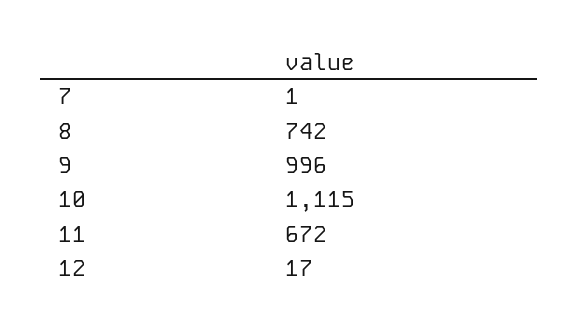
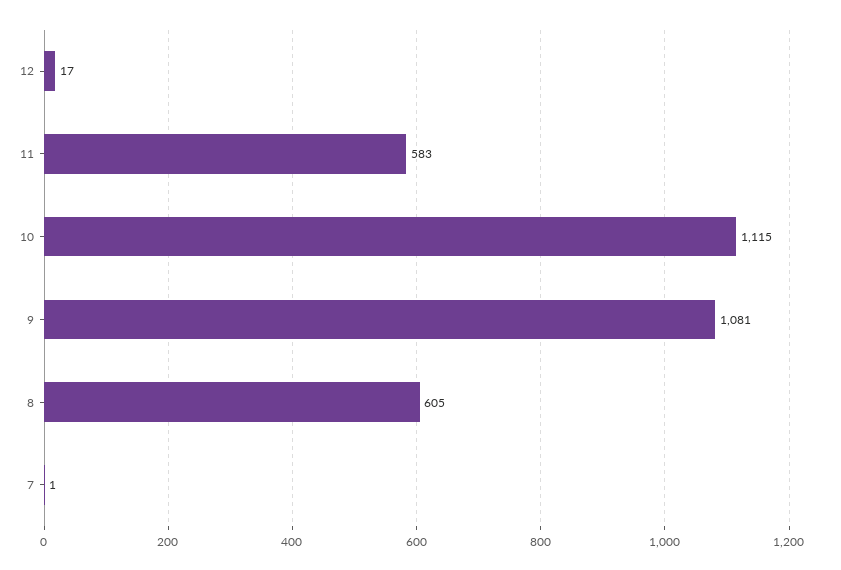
  {
    "7": 1,
-   "8": 742,
+   "8": 605,
-   "9": 996,
+   "9": 1081,
    "10": 1115,
-   "11": 672,
+   "11": 583,
    "12": 17
  }

